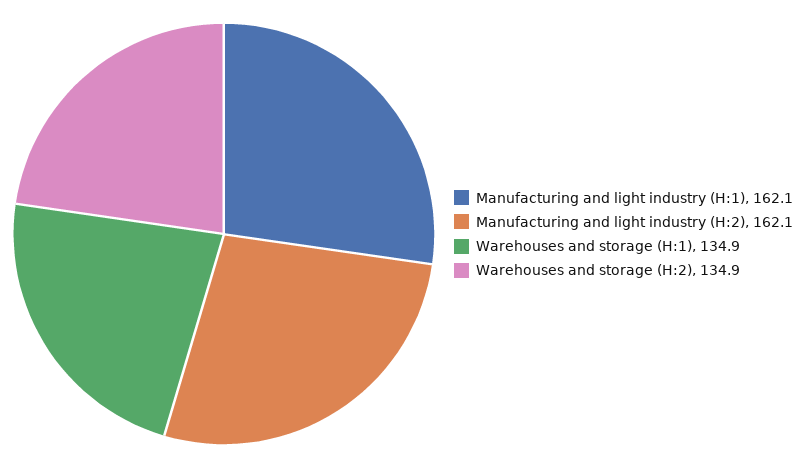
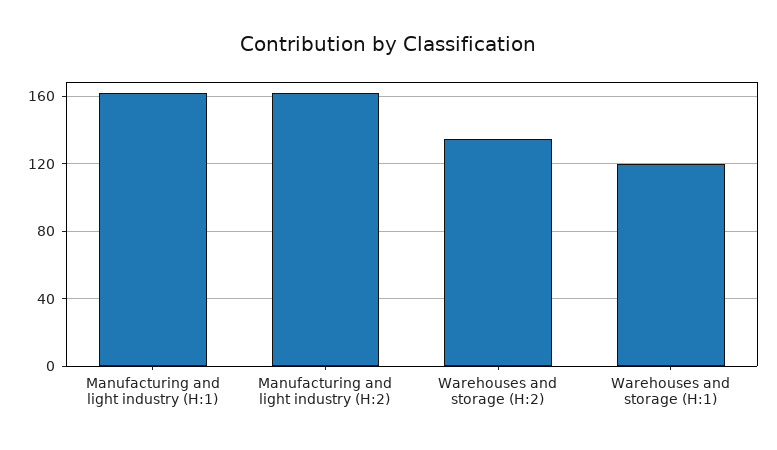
  {
    "Manufacturing and light industry (H:1)": 162.1,
    "Manufacturing and light industry (H:2)": 162.1,
-   "Warehouses and storage (H:1)": 134.9,
+   "Warehouses and storage (H:1)": 120,
    "Warehouses and storage (H:2)": 134.9
  }

